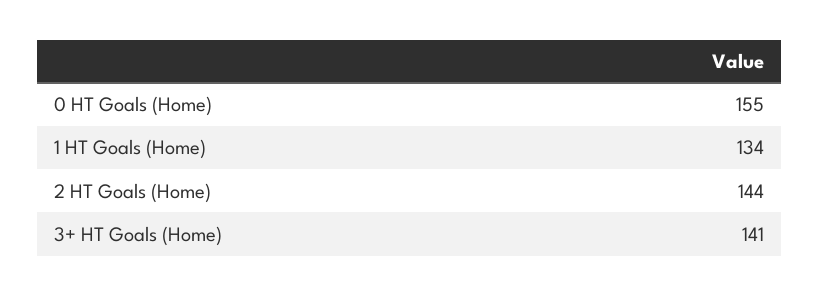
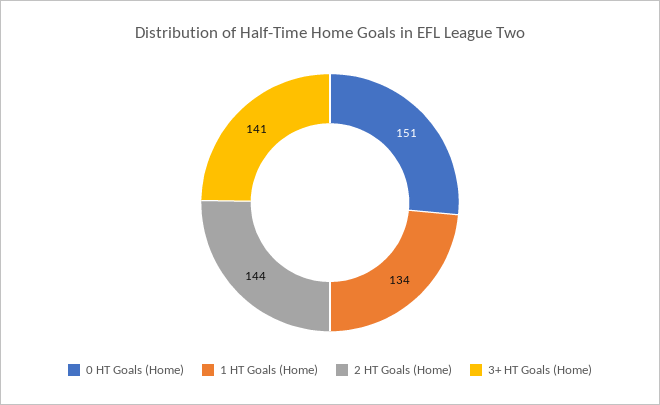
  {
-   "0 HT Goals (Home)": 155,
+   "0 HT Goals (Home)": 151,
    "1 HT Goals (Home)": 134,
    "2 HT Goals (Home)": 144,
    "3+ HT Goals (Home)": 141
  }

